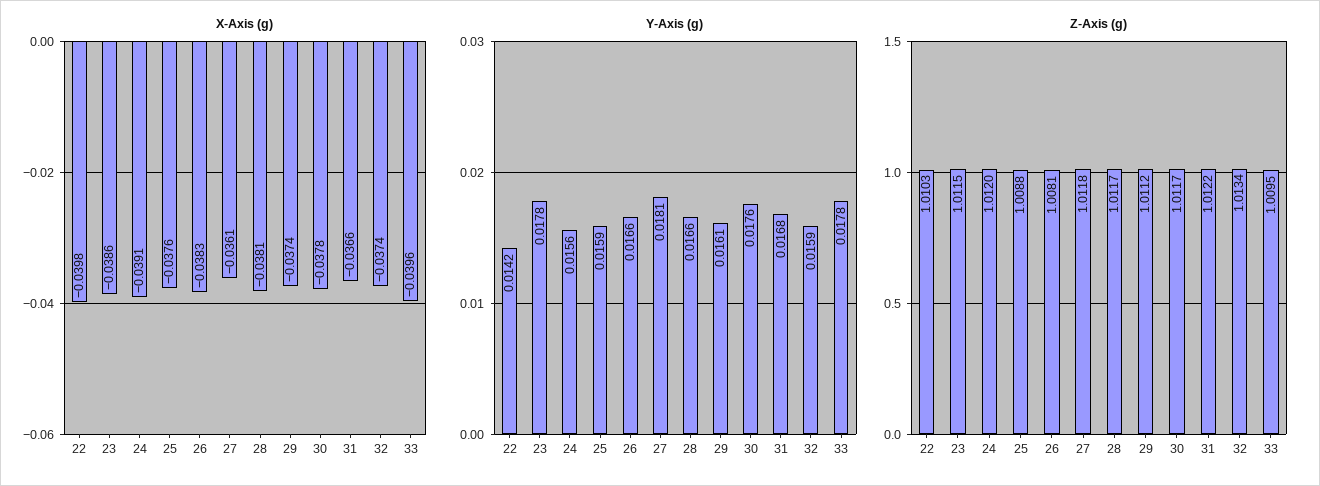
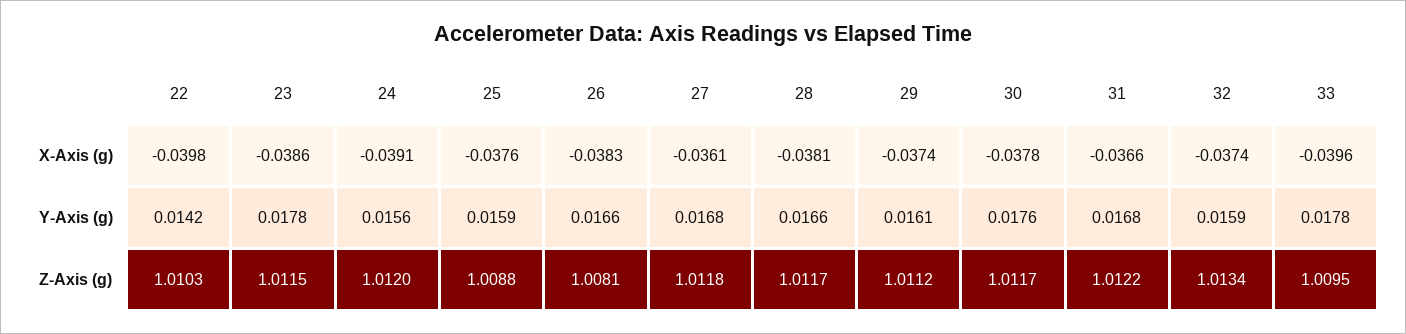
  {
    "X-Axis (g)": {
      "22": -0.0398,
      "23": -0.0386,
      "24": -0.0391,
      "25": -0.0376,
      "26": -0.0383,
      "27": -0.0361,
      "28": -0.0381,
      "29": -0.0374,
      "30": -0.0378,
      "31": -0.0366,
      "32": -0.0374,
      "33": -0.0396
    },
    "Y-Axis (g)": {
      "22": 0.0142,
      "23": 0.0178,
      "24": 0.0156,
      "25": 0.0159,
      "26": 0.0166,
-     "27": 0.0181,
+     "27": 0.0168,
      "28": 0.0166,
      "29": 0.0161,
      "30": 0.0176,
      "31": 0.0168,
      "32": 0.0159,
      "33": 0.0178
    },
    "Z-Axis (g)": {
      "22": 1.0103,
      "23": 1.0115,
      "24": 1.012,
      "25": 1.0088,
      "26": 1.0081,
      "27": 1.0118,
      "28": 1.0117,
      "29": 1.0112,
      "30": 1.0117,
      "31": 1.0122,
      "32": 1.0134,
      "33": 1.0095
    }
  }

